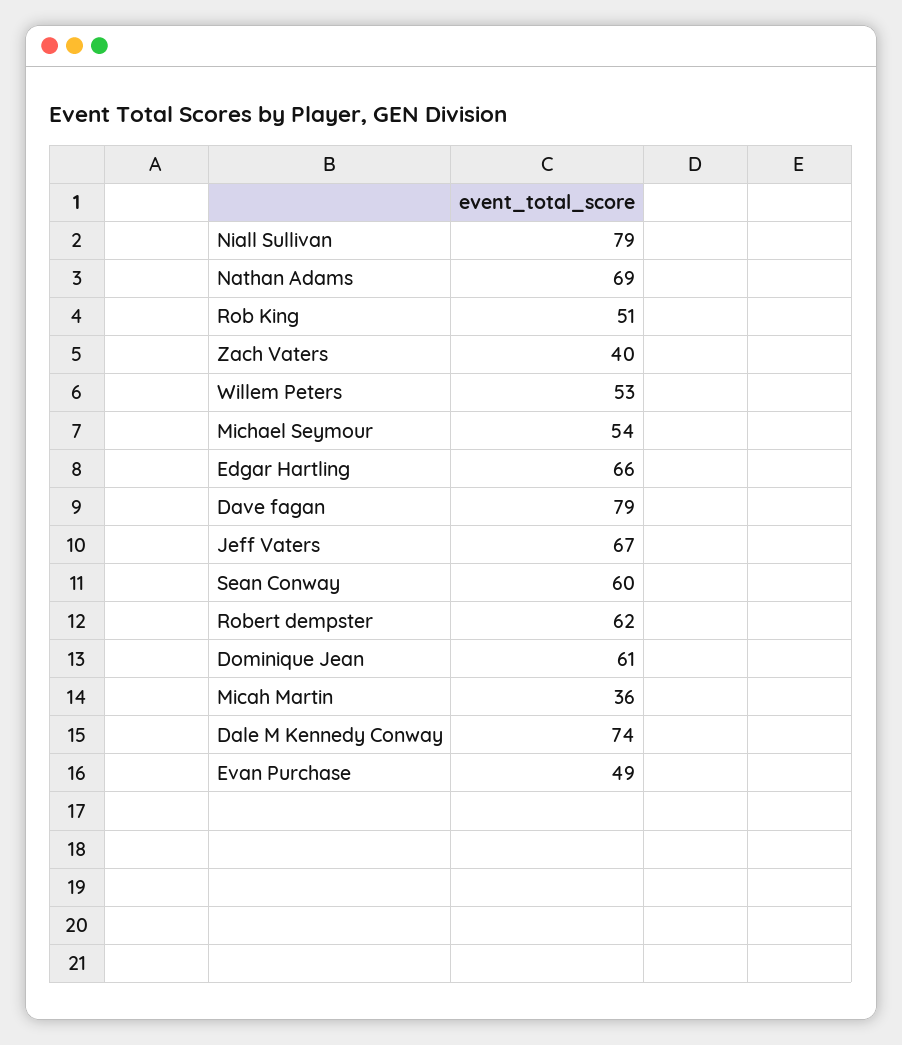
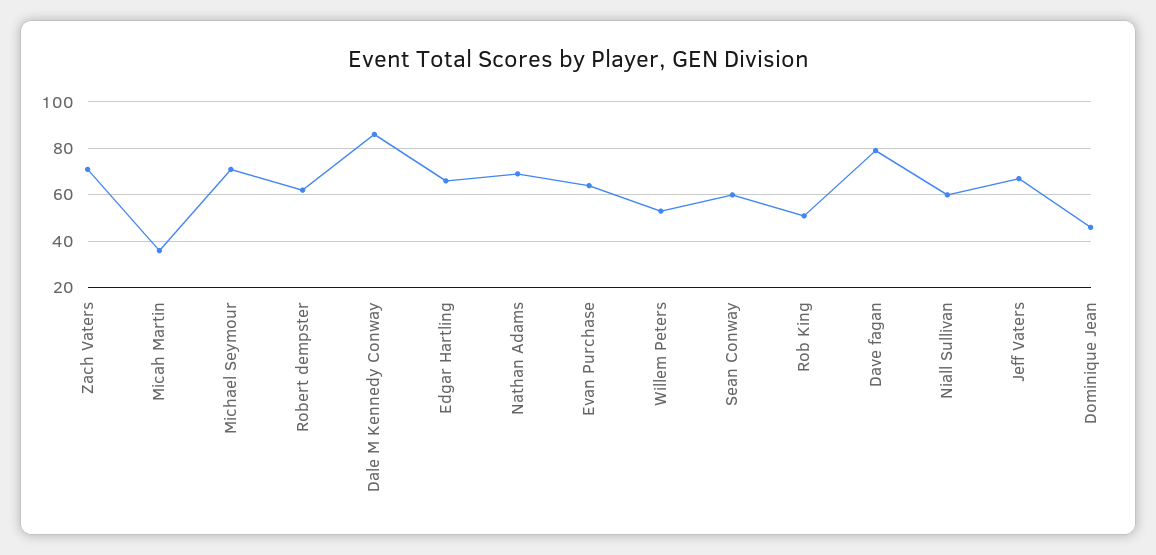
  {
-   "Niall Sullivan": 79,
+   "Niall Sullivan": 60,
    "Nathan Adams": 69,
    "Rob King": 51,
-   "Zach Vaters": 40,
+   "Zach Vaters": 70,
    "Willem Peters": 53,
-   "Michael Seymour": 54,
+   "Michael Seymour": 70,
    "Edgar Hartling": 66,
    "Dave fagan": 79,
    "Jeff Vaters": 67,
    "Sean Conway": 60,
    "Robert dempster": 62,
-   "Dominique Jean": 61,
+   "Dominique Jean": 45,
    "Micah Martin": 36,
-   "Dale M Kennedy Conway": 74,
+   "Dale M Kennedy Conway": 85,
-   "Evan Purchase": 49
+   "Evan Purchase": 65
  }

